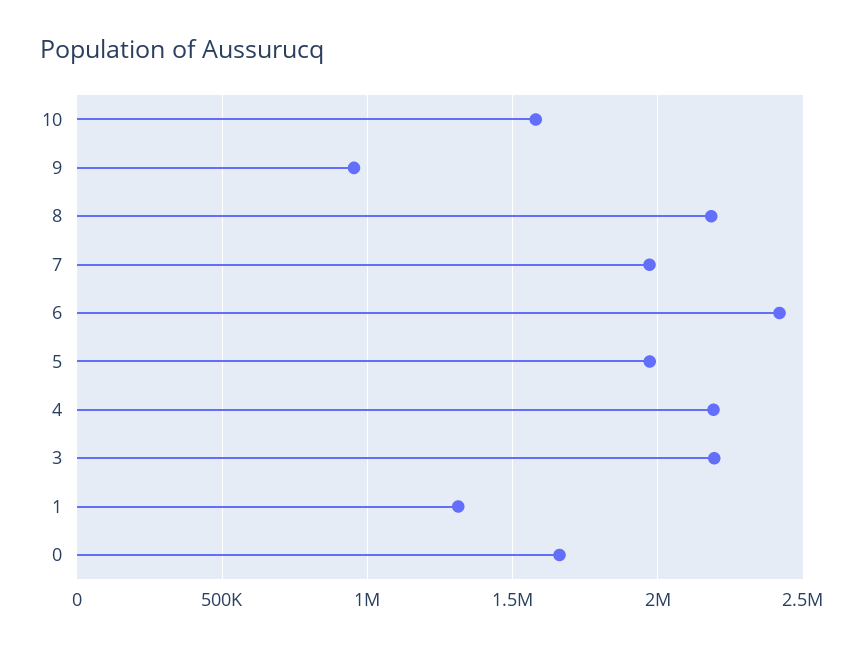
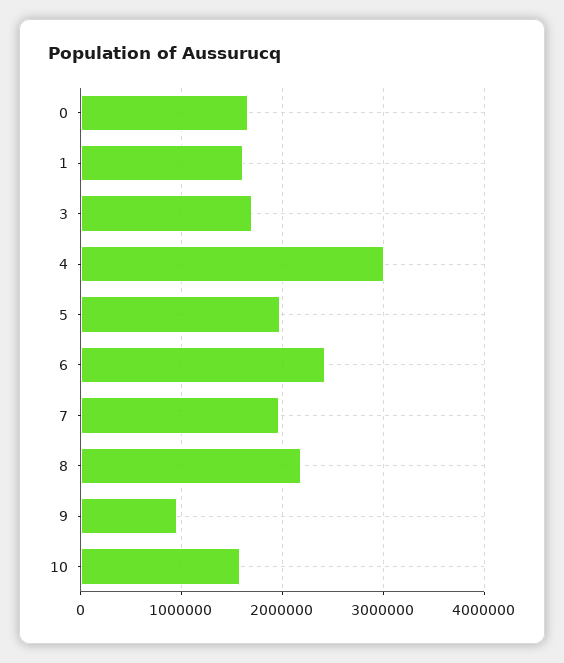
  {
    "10": 1600000,
    "9": 950000,
    "8": 2200000,
    "7": 1950000,
    "6": 2400000,
    "5": 1950000,
-   "4": 2200000,
+   "4": 3000000,
-   "3": 2200000,
+   "3": 1700000,
-   "1": 1300000,
+   "1": 1600000,
    "0": 1650000
  }

